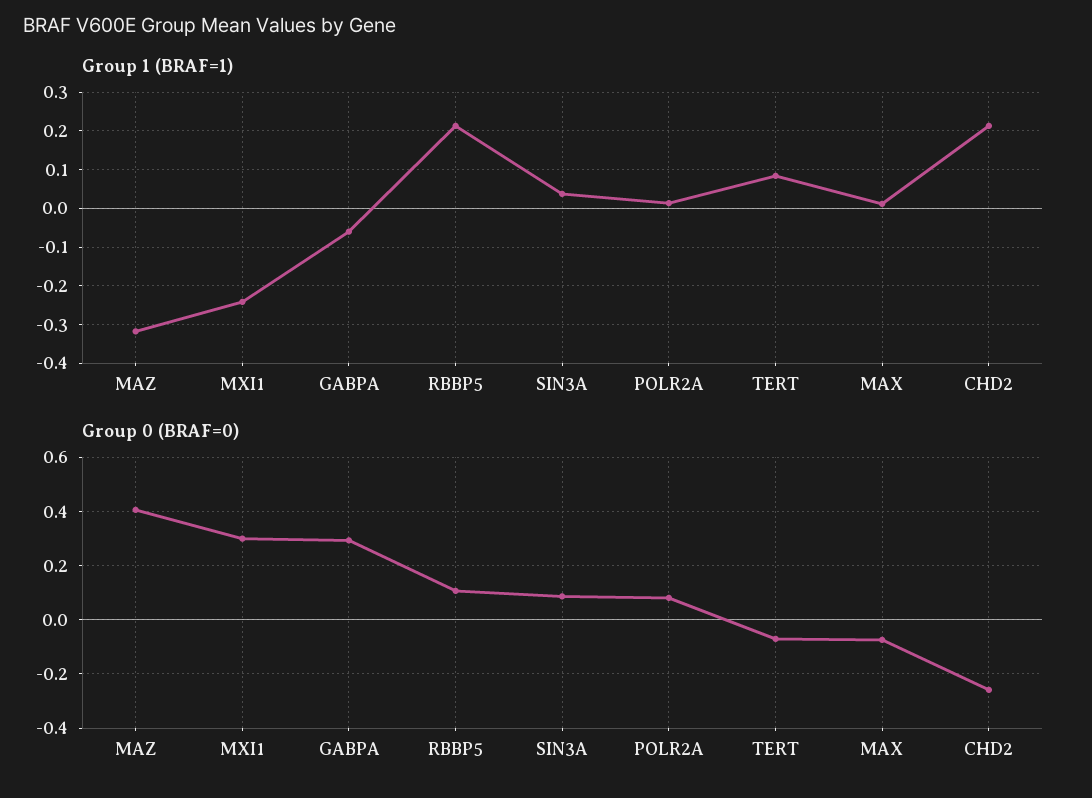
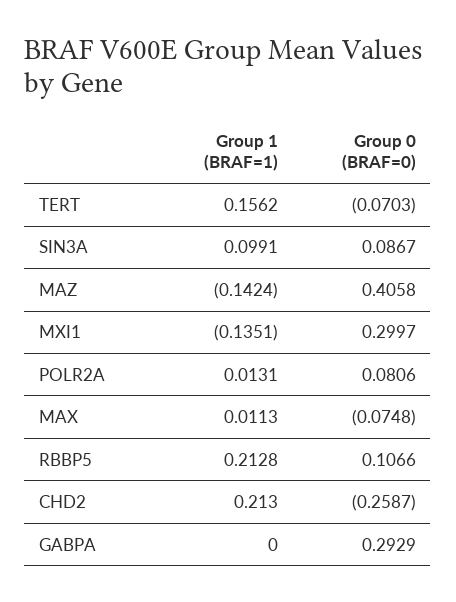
  {
    "Group 1 (BRAF=1)": {
-     "MAZ": -0.32,
+     "MAZ": -0.1424,
-     "MXI1": -0.24,
+     "MXI1": -0.1351,
-     "GABPA": -0.06,
+     "GABPA": 0,
      "RBBP5": 0.2128,
-     "SIN3A": 0.04,
+     "SIN3A": 0.0991,
      "POLR2A": 0.0131,
-     "TERT": 0.08,
+     "TERT": 0.1562,
      "MAX": 0.0113,
      "CHD2": 0.213
    },
    "Group 0 (BRAF=0)": {
      "MAZ": 0.4058,
      "MXI1": 0.2997,
      "GABPA": 0.2929,
      "RBBP5": 0.1066,
      "SIN3A": 0.0867,
      "POLR2A": 0.0806,
      "TERT": -0.0703,
      "MAX": -0.0748,
      "CHD2": -0.2587
    }
  }

